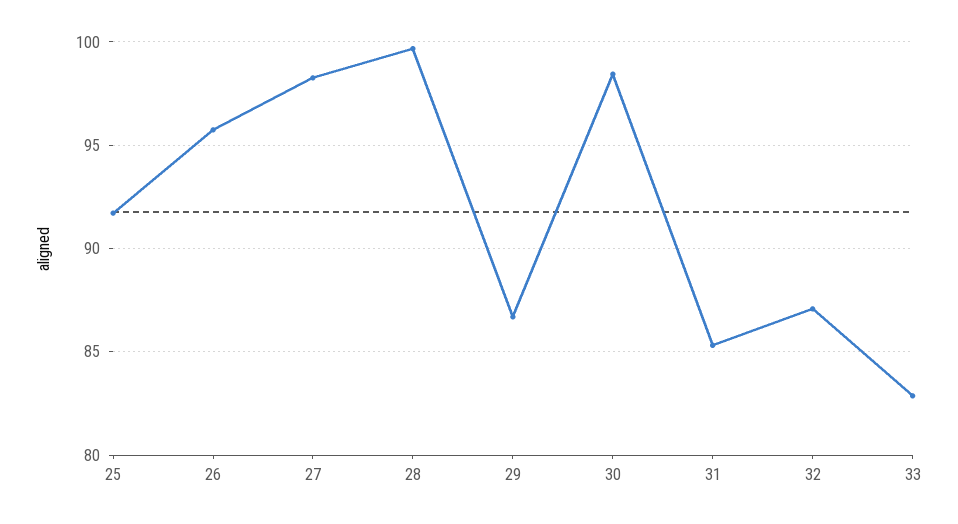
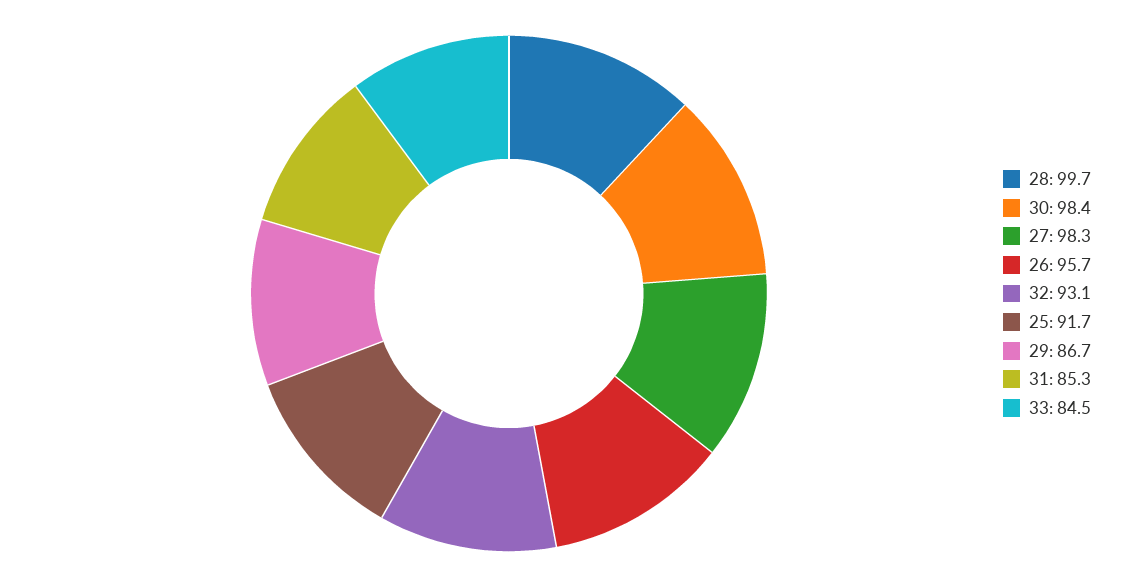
  {
    "25": 91.7,
    "26": 95.7,
    "27": 98.3,
    "28": 99.7,
    "29": 86.7,
    "30": 98.4,
    "31": 85.3,
-   "32": 87,
+   "32": 93.1,
-   "33": 83
+   "33": 84.5
  }

